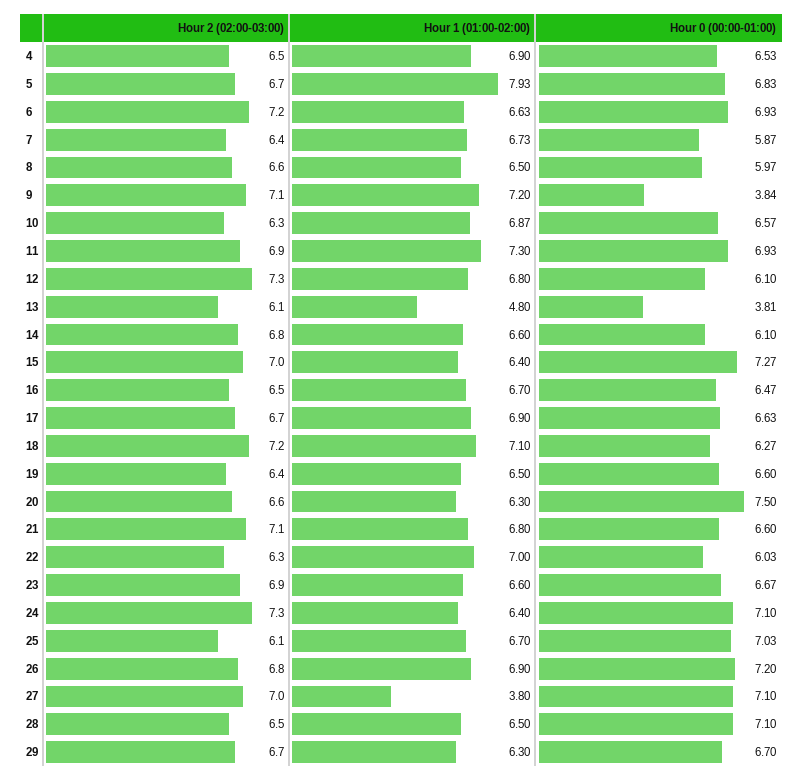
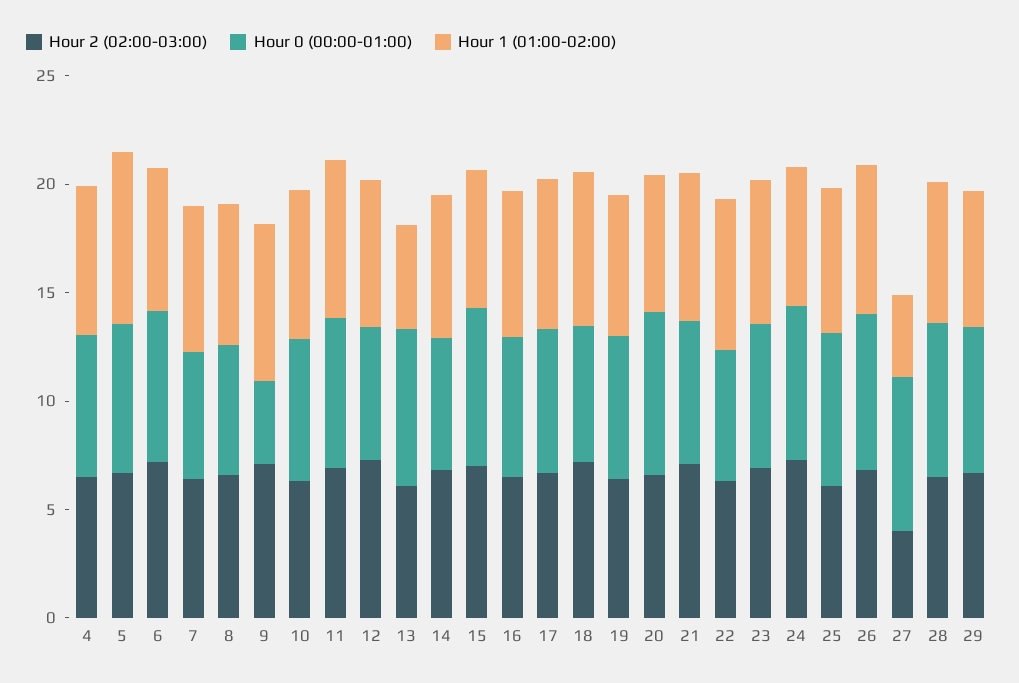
  {
    "Hour 2 (02:00-03:00)": {
      "4": 6.5,
      "5": 6.7,
      "6": 7.2,
      "7": 6.4,
      "8": 6.6,
      "9": 7.1,
      "10": 6.3,
      "11": 6.9,
      "12": 7.3,
      "13": 6.1,
      "14": 6.8,
      "15": 7,
      "16": 6.5,
      "17": 6.7,
      "18": 7.2,
      "19": 6.4,
      "20": 6.6,
      "21": 7.1,
      "22": 6.3,
      "23": 6.9,
      "24": 7.3,
      "25": 6.1,
      "26": 6.8,
-     "27": 7,
+     "27": 4,
      "28": 6.5,
      "29": 6.7
    },
    "Hour 1 (01:00-02:00)": {
      "4": 6.9,
      "5": 7.93,
      "6": 6.63,
      "7": 6.73,
      "8": 6.5,
      "9": 7.2,
      "10": 6.87,
      "11": 7.3,
      "12": 6.8,
      "13": 4.8,
      "14": 6.6,
      "15": 6.4,
      "16": 6.7,
      "17": 6.9,
      "18": 7.1,
      "19": 6.5,
      "20": 6.3,
      "21": 6.8,
      "22": 7,
      "23": 6.6,
      "24": 6.4,
      "25": 6.7,
      "26": 6.9,
      "27": 3.8,
      "28": 6.5,
      "29": 6.3
    },
    "Hour 0 (00:00-01:00)": {
      "4": 6.53,
      "5": 6.83,
      "6": 6.93,
      "7": 5.87,
      "8": 5.97,
      "9": 3.84,
      "10": 6.57,
      "11": 6.93,
      "12": 6.1,
-     "13": 3.81,
+     "13": 7,
      "14": 6.1,
      "15": 7.27,
      "16": 6.47,
      "17": 6.63,
      "18": 6.27,
      "19": 6.6,
      "20": 7.5,
      "21": 6.6,
      "22": 6.03,
      "23": 6.67,
      "24": 7.1,
      "25": 7.03,
      "26": 7.2,
      "27": 7.1,
      "28": 7.1,
      "29": 6.7
    }
  }

